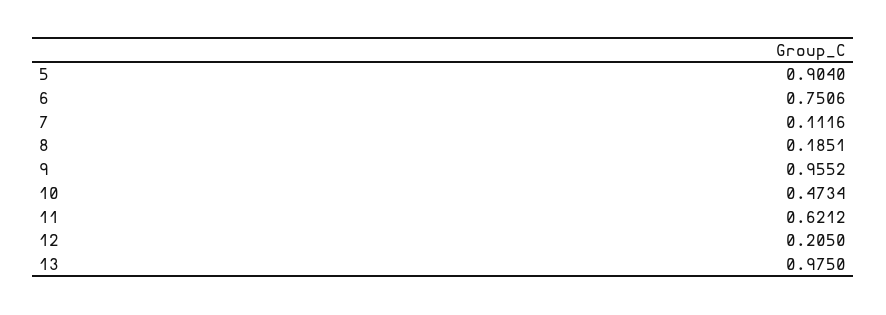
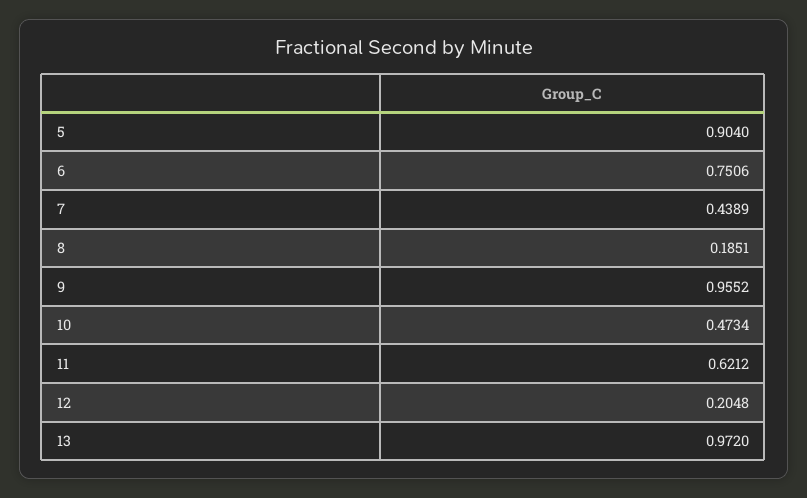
  {
    "5": 0.904,
    "6": 0.7506,
-   "7": 0.1116,
+   "7": 0.4389,
    "8": 0.1851,
    "9": 0.9552,
    "10": 0.4734,
    "11": 0.6212,
-   "12": 0.205,
+   "12": 0.2048,
-   "13": 0.975
+   "13": 0.972
  }

